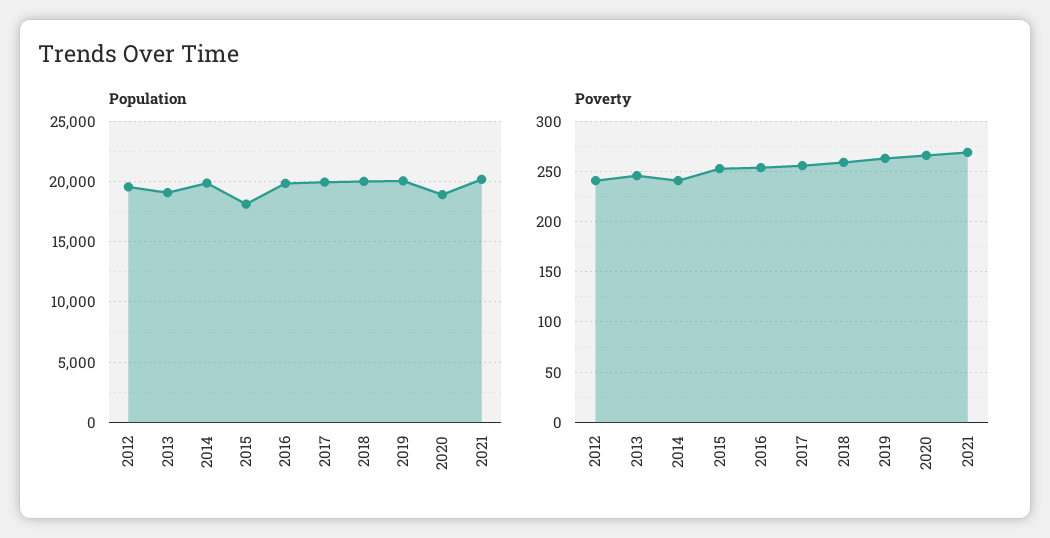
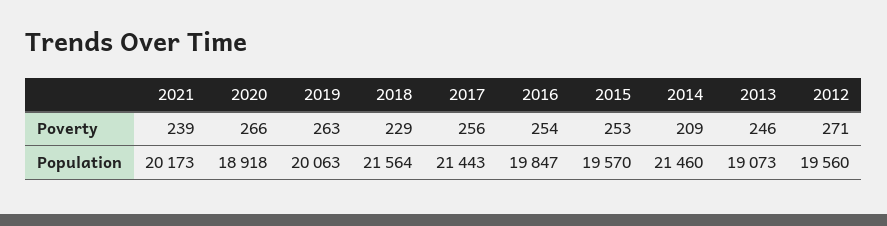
  {
    "Population": {
      "2012": 19560,
      "2013": 19073,
-     "2014": 20000,
+     "2014": 21460,
-     "2015": 18000,
+     "2015": 19570,
      "2016": 19847,
-     "2017": 20000,
+     "2017": 21443,
-     "2018": 20000,
+     "2018": 21564,
      "2019": 20063,
      "2020": 18918,
      "2021": 20173
    },
    "Poverty": {
-     "2012": 240,
+     "2012": 271,
      "2013": 246,
-     "2014": 240,
+     "2014": 209,
      "2015": 253,
      "2016": 254,
      "2017": 256,
-     "2018": 260,
+     "2018": 229,
      "2019": 263,
      "2020": 266,
-     "2021": 270
+     "2021": 239
    }
  }

